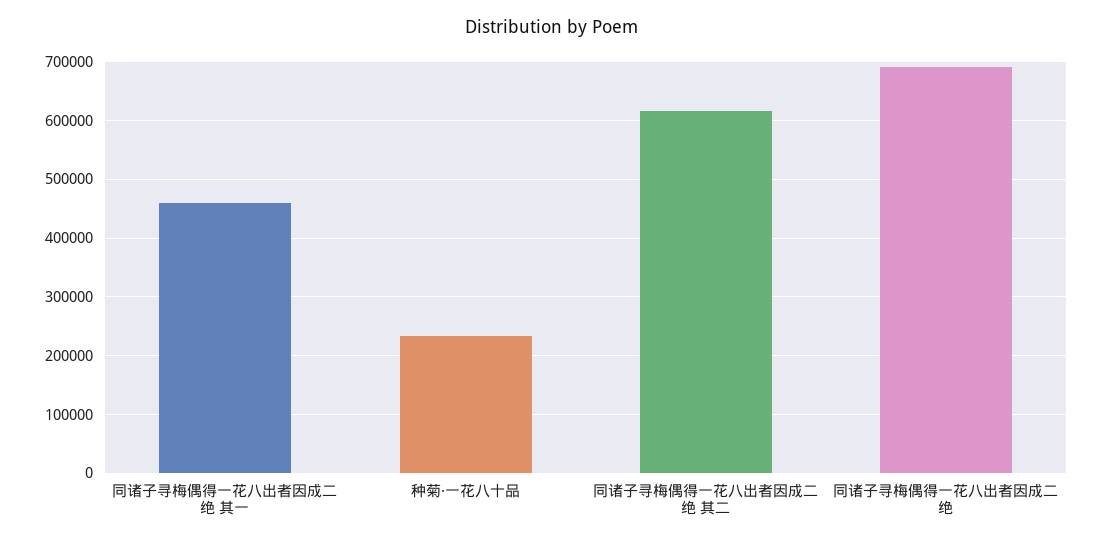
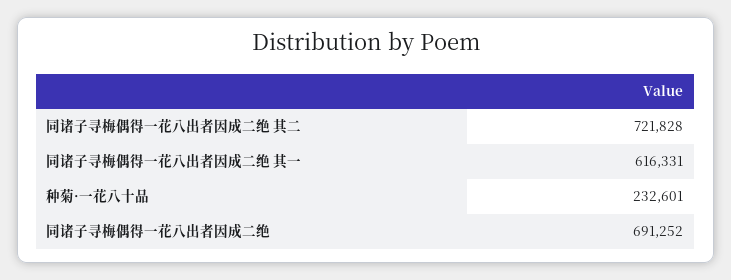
  {
-   "同诸子寻梅偶得一花八出者因成二绝 其一": 460000,
+   "同诸子寻梅偶得一花八出者因成二绝 其一": 616331,
    "种菊·一花八十品": 232601,
-   "同诸子寻梅偶得一花八出者因成二绝 其二": 620000,
+   "同诸子寻梅偶得一花八出者因成二绝 其二": 721828,
    "同诸子寻梅偶得一花八出者因成二绝": 691252
  }

